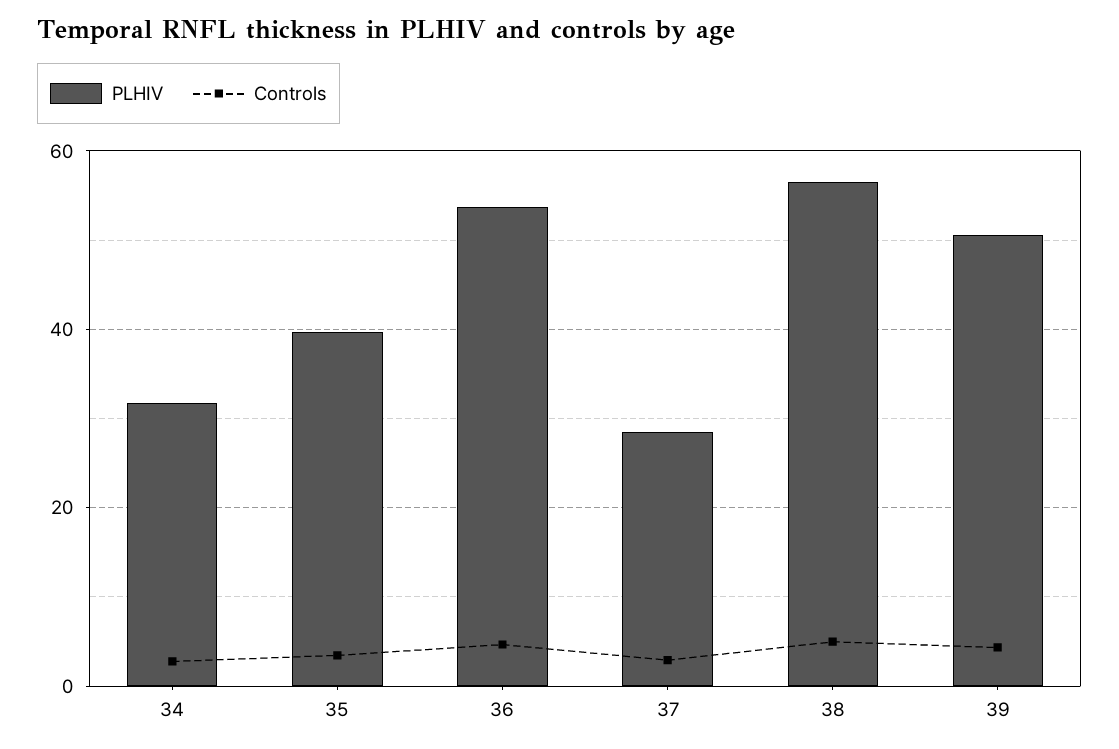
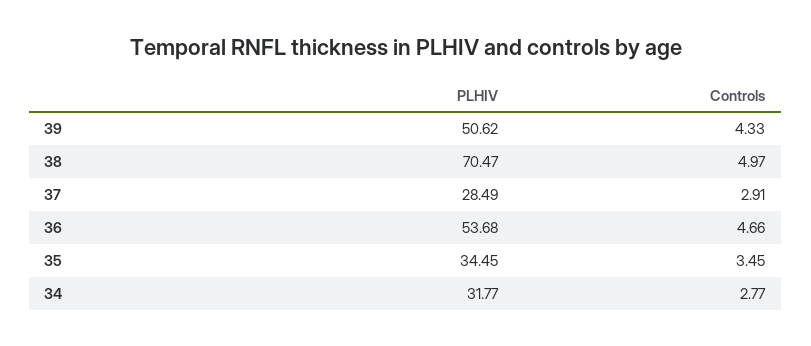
  {
    "PLHIV": {
      "34": 31.77,
-     "35": 40,
+     "35": 34.45,
      "36": 53.68,
      "37": 28.49,
-     "38": 56,
+     "38": 70.47,
      "39": 50.62
    },
    "Controls": {
      "34": 2.77,
      "35": 3.45,
      "36": 4.66,
      "37": 2.91,
      "38": 4.97,
      "39": 4.33
    }
  }

